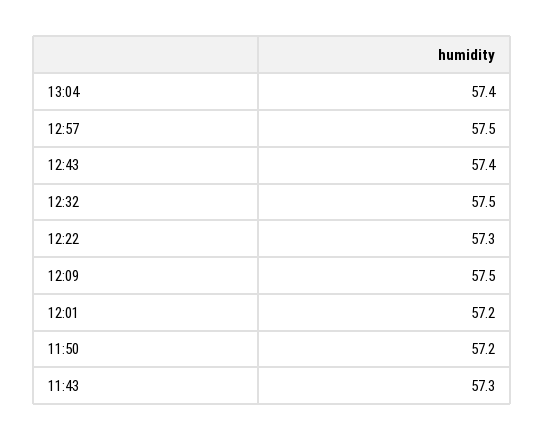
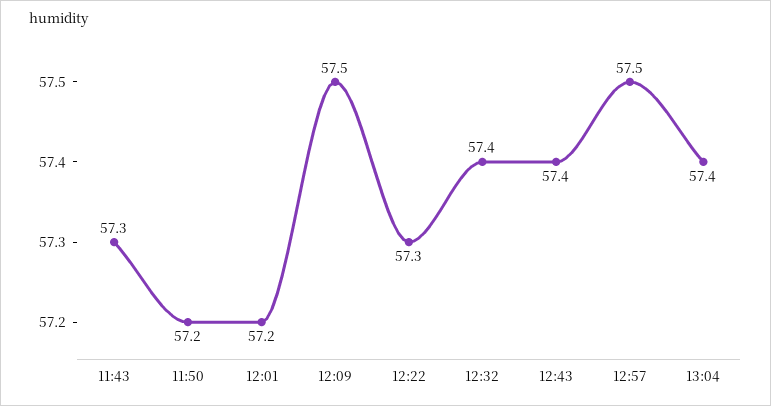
  {
    "13:04": 57.4,
    "12:57": 57.5,
    "12:43": 57.4,
-   "12:32": 57.5,
+   "12:32": 57.4,
    "12:22": 57.3,
    "12:09": 57.5,
    "12:01": 57.2,
    "11:50": 57.2,
    "11:43": 57.3
  }

